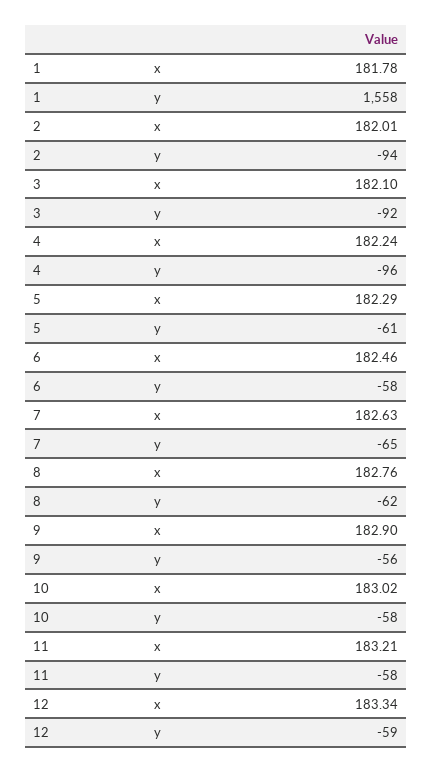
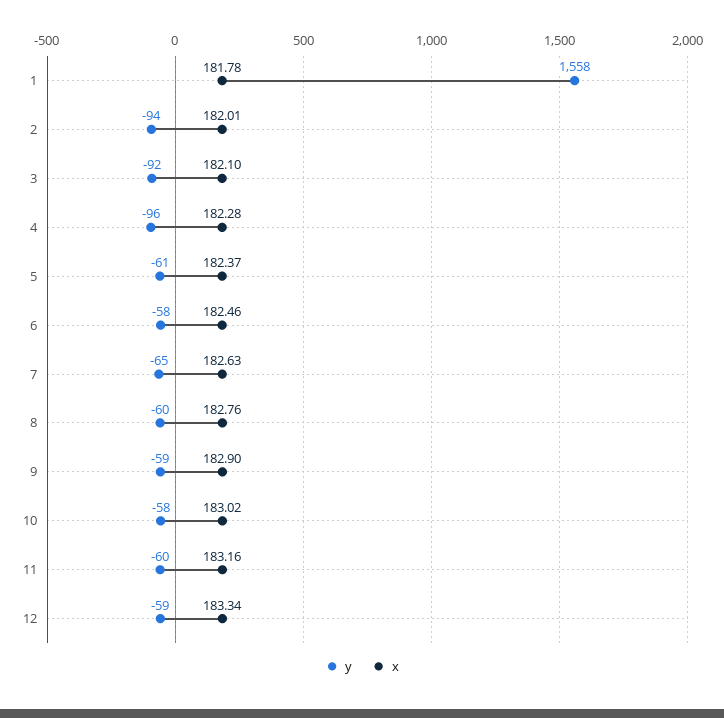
  {
    "x": {
      "1": 181.78,
      "2": 182.01,
      "3": 182.1,
-     "4": 182.24,
+     "4": 182.28,
-     "5": 182.29,
+     "5": 182.37,
      "6": 182.46,
      "7": 182.63,
      "8": 182.76,
      "9": 182.9,
      "10": 183.02,
-     "11": 183.21,
+     "11": 183.16,
      "12": 183.34
    },
    "y": {
      "1": 1558,
      "2": -94,
      "3": -92,
      "4": -96,
      "5": -61,
      "6": -58,
      "7": -65,
-     "8": -62,
+     "8": -60,
-     "9": -56,
+     "9": -59,
      "10": -58,
-     "11": -58,
+     "11": -60,
      "12": -59
    }
  }

